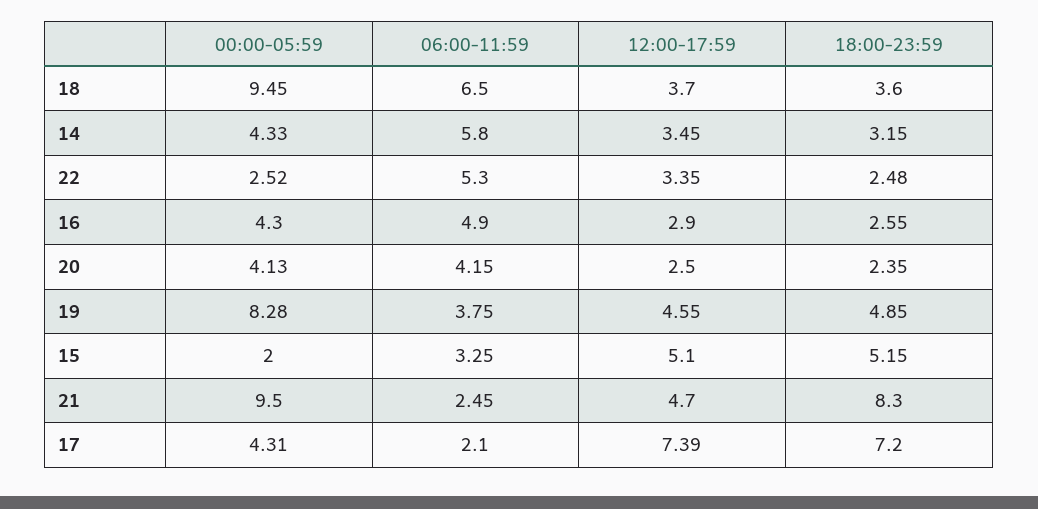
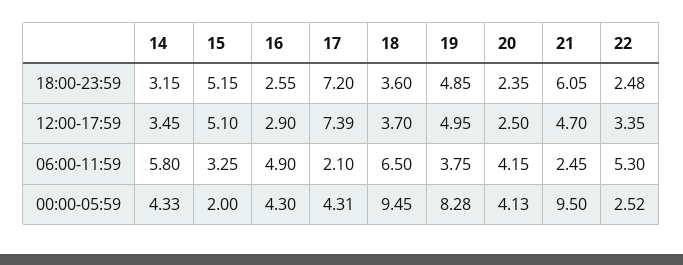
  {
    "00:00-05:59": {
      "18": 9.45,
      "14": 4.33,
      "22": 2.52,
      "16": 4.3,
      "20": 4.13,
      "19": 8.28,
      "15": 2,
      "21": 9.5,
      "17": 4.31
    },
    "06:00-11:59": {
      "18": 6.5,
      "14": 5.8,
      "22": 5.3,
      "16": 4.9,
      "20": 4.15,
      "19": 3.75,
      "15": 3.25,
      "21": 2.45,
      "17": 2.1
    },
    "12:00-17:59": {
      "18": 3.7,
      "14": 3.45,
      "22": 3.35,
      "16": 2.9,
      "20": 2.5,
-     "19": 4.55,
+     "19": 4.95,
      "15": 5.1,
      "21": 4.7,
      "17": 7.39
    },
    "18:00-23:59": {
      "18": 3.6,
      "14": 3.15,
      "22": 2.48,
      "16": 2.55,
      "20": 2.35,
      "19": 4.85,
      "15": 5.15,
-     "21": 8.3,
+     "21": 6.05,
      "17": 7.2
    }
  }

